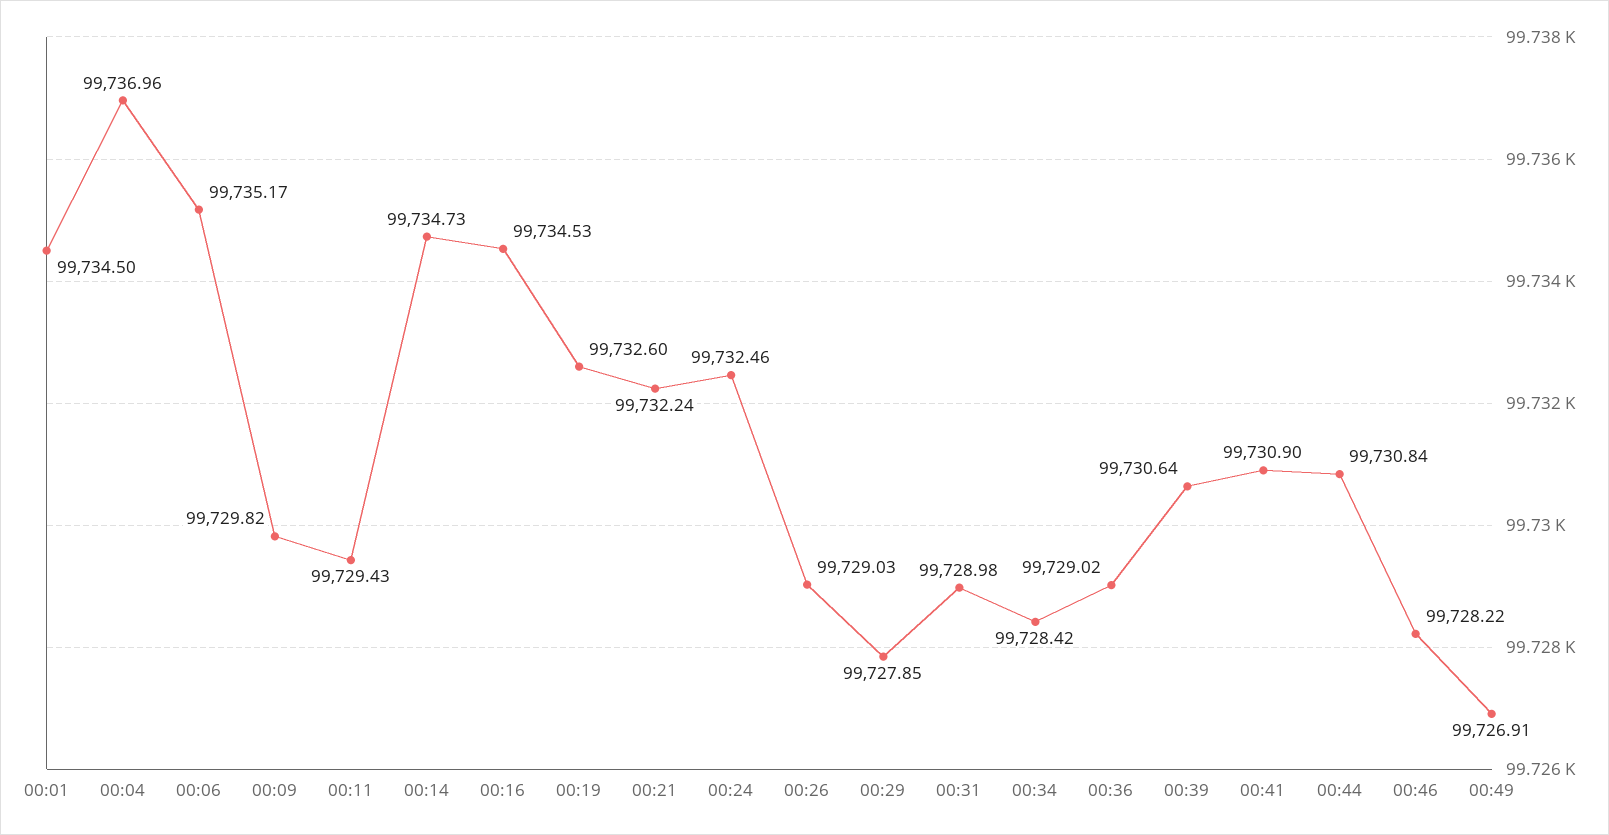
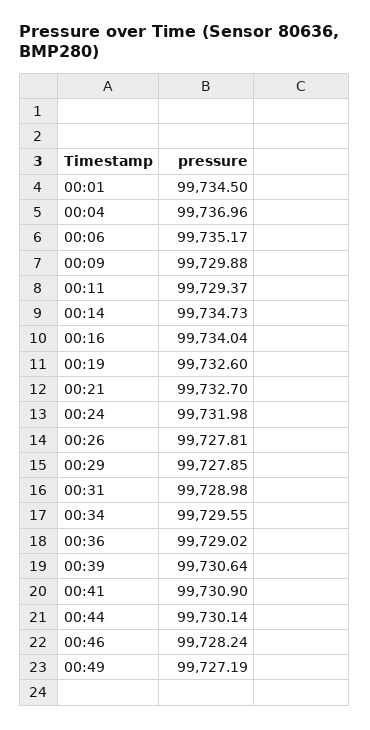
  {
    "00:01": 99734.5,
    "00:04": 99736.96,
    "00:06": 99735.17,
-   "00:09": 99729.82,
+   "00:09": 99729.88,
-   "00:11": 99729.43,
+   "00:11": 99729.37,
    "00:14": 99734.73,
-   "00:16": 99734.53,
+   "00:16": 99734.04,
    "00:19": 99732.6,
-   "00:21": 99732.24,
+   "00:21": 99732.7,
-   "00:24": 99732.46,
+   "00:24": 99731.98,
-   "00:26": 99729.03,
+   "00:26": 99727.81,
    "00:29": 99727.85,
    "00:31": 99728.98,
-   "00:34": 99728.42,
+   "00:34": 99729.55,
    "00:36": 99729.02,
    "00:39": 99730.64,
    "00:41": 99730.9,
-   "00:44": 99730.84,
+   "00:44": 99730.14,
-   "00:46": 99728.22,
+   "00:46": 99728.24,
-   "00:49": 99726.91
+   "00:49": 99727.19
  }

